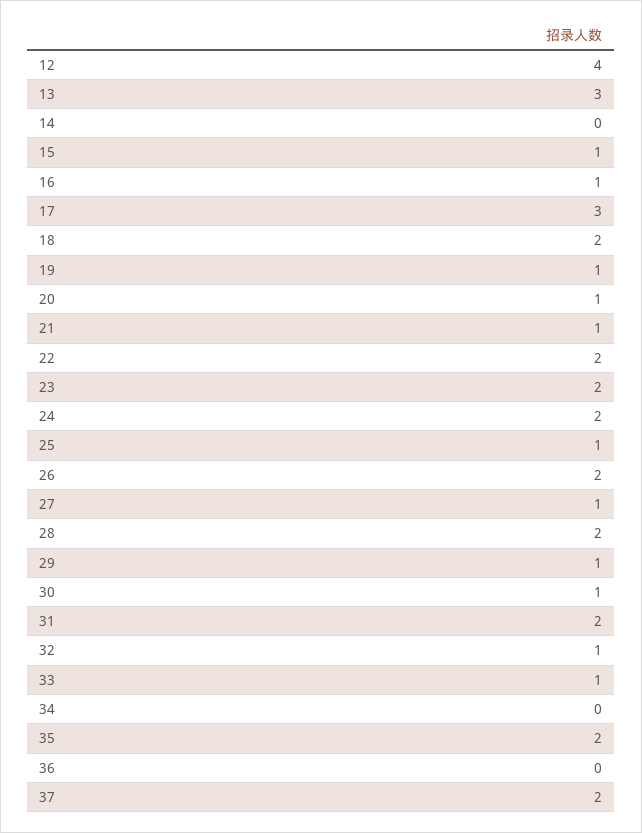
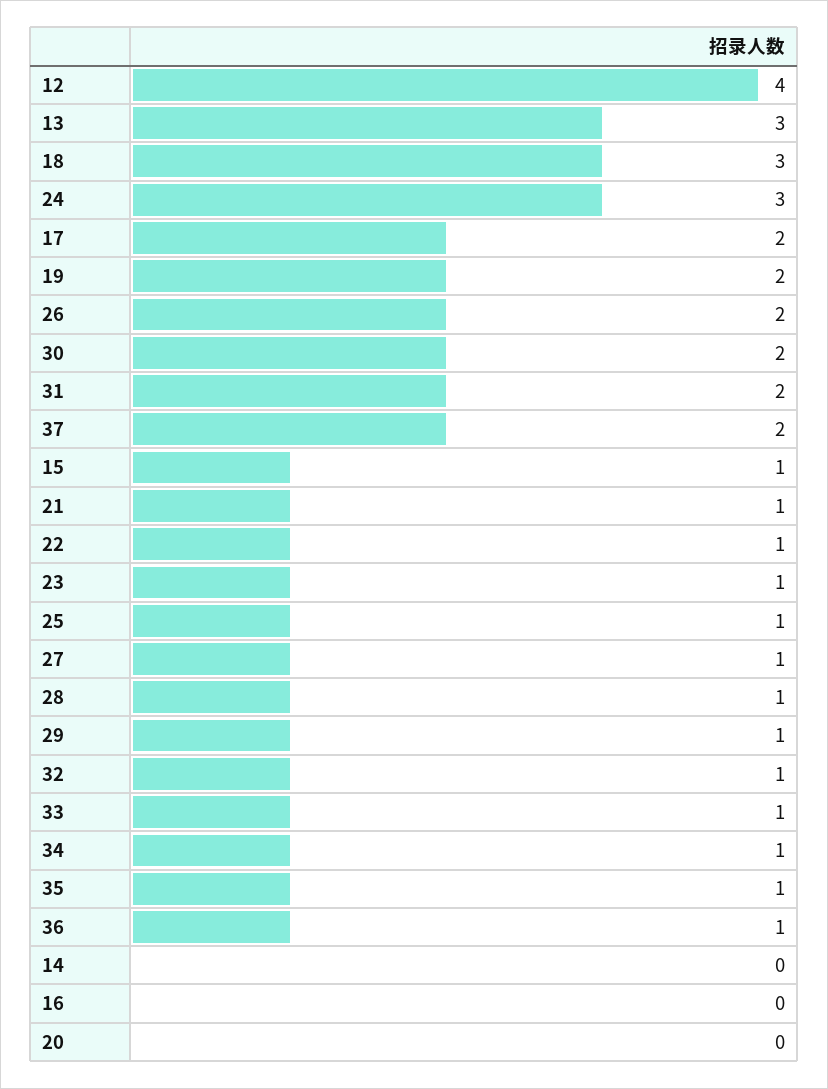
  {
    "12": 4,
    "13": 3,
    "14": 0,
    "15": 1,
-   "16": 1,
+   "16": 0,
-   "17": 3,
+   "17": 2,
-   "18": 2,
+   "18": 3,
-   "19": 1,
+   "19": 2,
-   "20": 1,
+   "20": 0,
    "21": 1,
-   "22": 2,
+   "22": 1,
-   "23": 2,
+   "23": 1,
-   "24": 2,
+   "24": 3,
    "25": 1,
    "26": 2,
    "27": 1,
-   "28": 2,
+   "28": 1,
    "29": 1,
-   "30": 1,
+   "30": 2,
    "31": 2,
    "32": 1,
    "33": 1,
-   "34": 0,
+   "34": 1,
-   "35": 2,
+   "35": 1,
-   "36": 0,
+   "36": 1,
    "37": 2
  }

